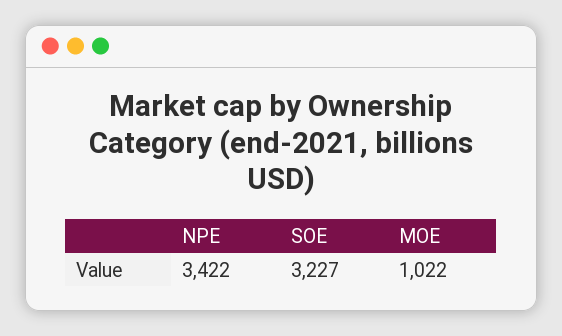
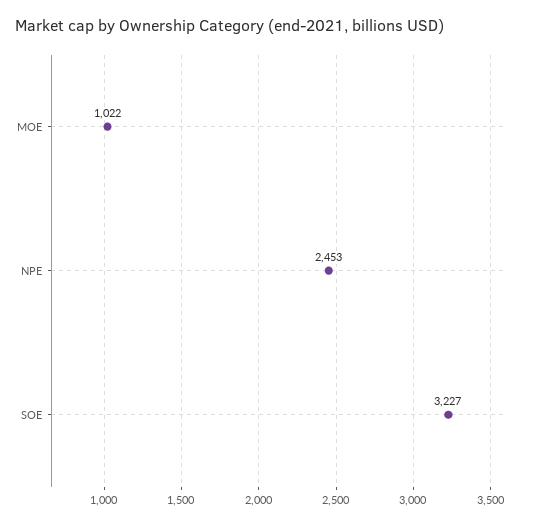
  {
-   "NPE": 3422,
+   "NPE": 2453,
    "SOE": 3227,
    "MOE": 1022
  }

